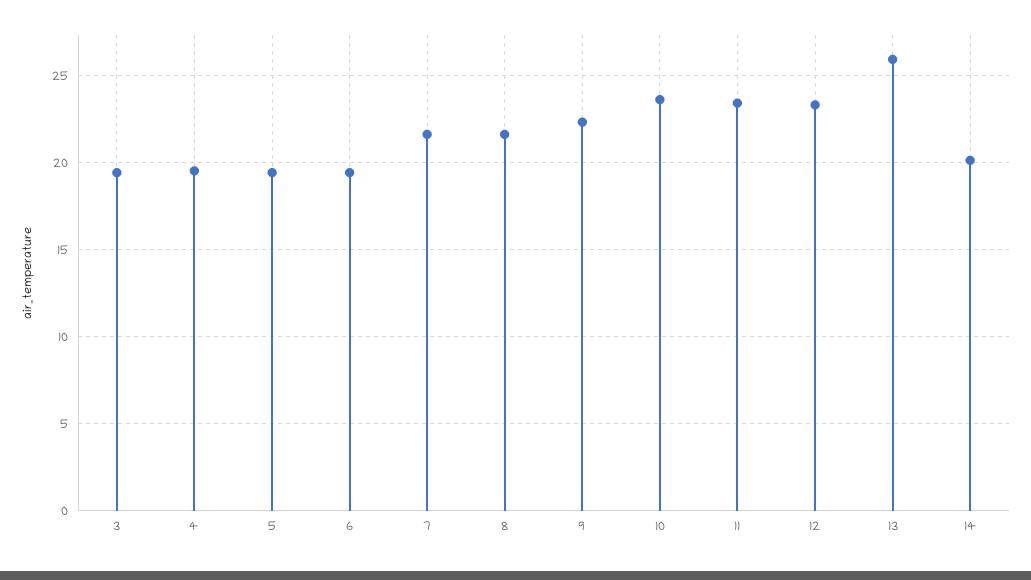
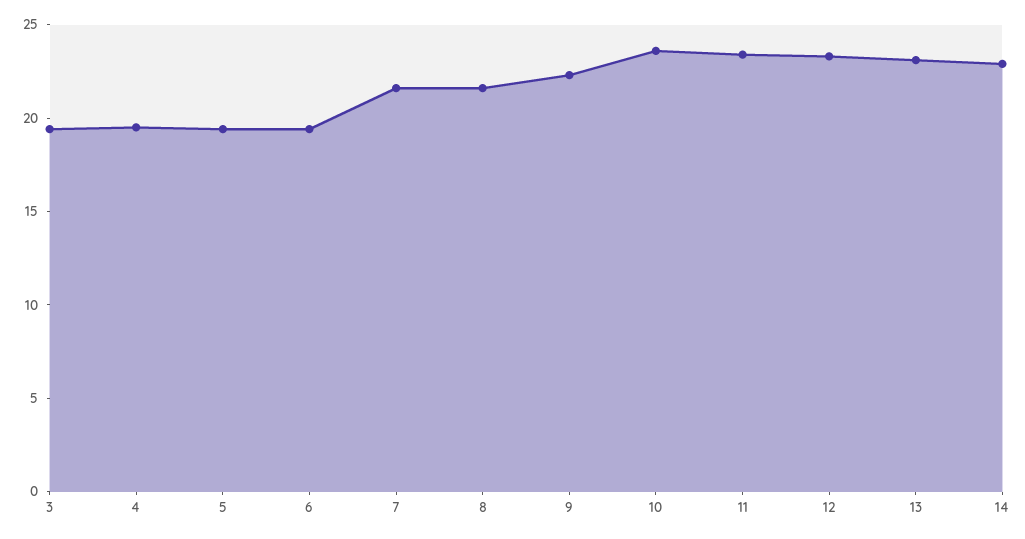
  {
    "3": 19.5,
    "4": 19.5,
    "5": 19.5,
    "6": 19.5,
    "7": 21.5,
    "8": 21.5,
    "9": 22.5,
    "10": 23.5,
    "11": 23.5,
    "12": 23.5,
-   "13": 26,
+   "13": 23,
-   "14": 20
+   "14": 23
  }

